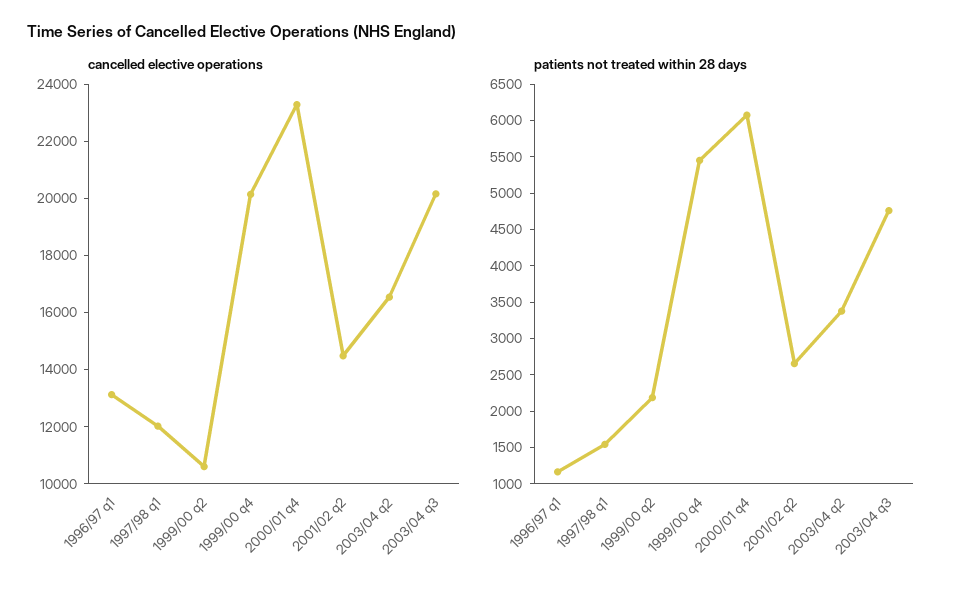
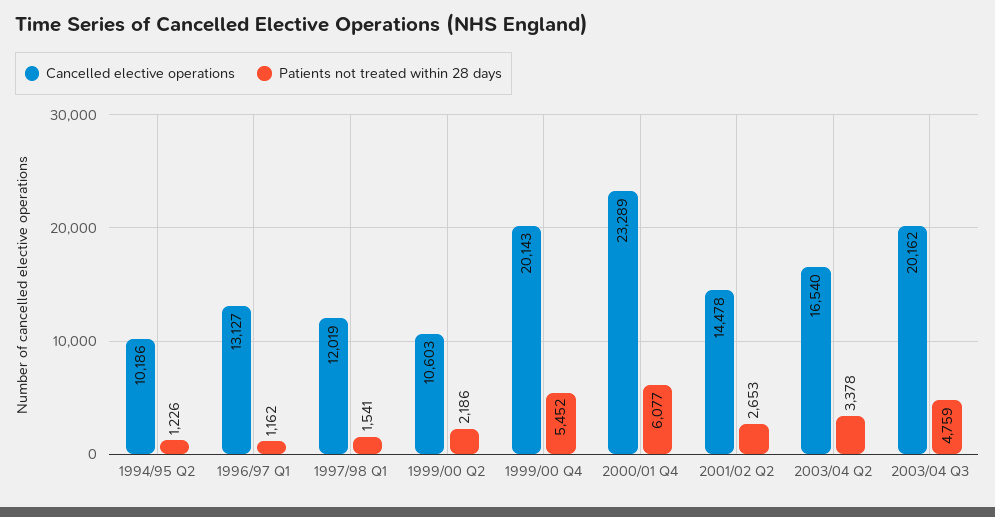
  {
    "cancelled elective operations": {
      "1996/97 q1": 13127,
      "1997/98 q1": 12019,
      "1999/00 q2": 10603,
      "1999/00 q4": 20143,
      "2000/01 q4": 23289,
      "2001/02 q2": 14478,
      "2003/04 q2": 16540,
-     "2003/04 q3": 20162
+     "2003/04 q3": 20162,
+     "1994/95 Q2": 10186
    },
    "patients not treated within 28 days": {
      "1996/97 q1": 1162,
      "1997/98 q1": 1541,
      "1999/00 q2": 2186,
      "1999/00 q4": 5452,
      "2000/01 q4": 6077,
      "2001/02 q2": 2653,
      "2003/04 q2": 3378,
-     "2003/04 q3": 4759
+     "2003/04 q3": 4759,
+     "1994/95 Q2": 1226
    }
  }

